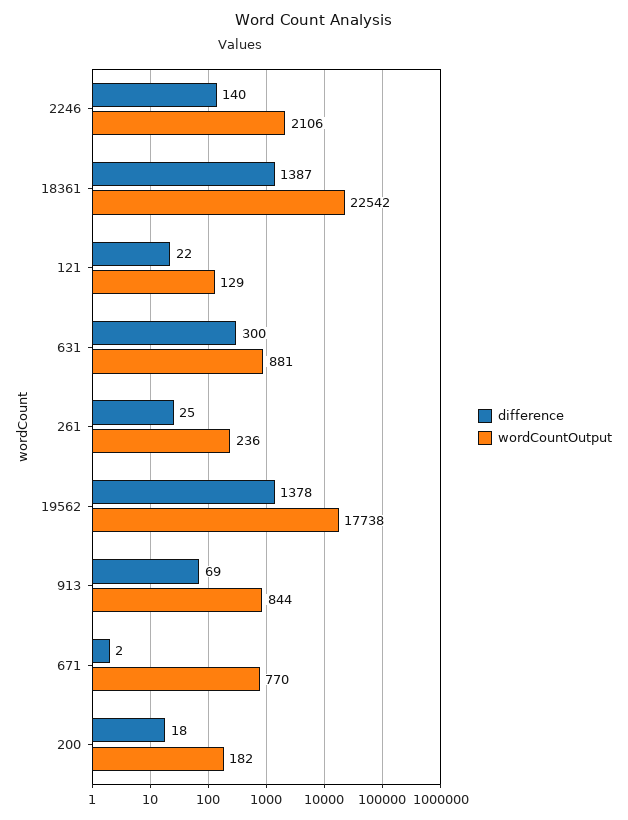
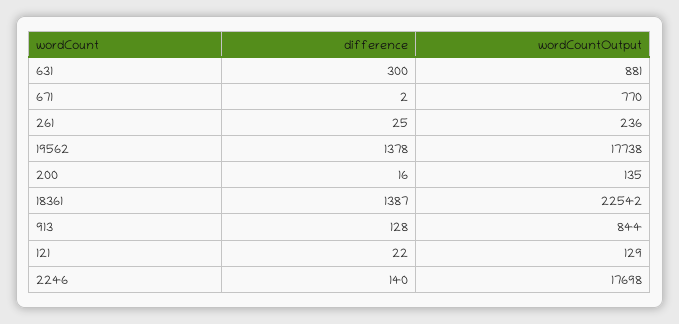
  {
    "difference": {
      "2246": 140,
      "18361": 1387,
      "121": 22,
      "631": 300,
      "261": 25,
      "19562": 1378,
-     "913": 69,
+     "913": 128,
      "671": 2,
-     "200": 18
+     "200": 16
    },
    "wordCountOutput": {
-     "2246": 2106,
+     "2246": 17698,
      "18361": 22542,
      "121": 129,
      "631": 881,
      "261": 236,
      "19562": 17738,
      "913": 844,
      "671": 770,
-     "200": 182
+     "200": 135
    }
  }

